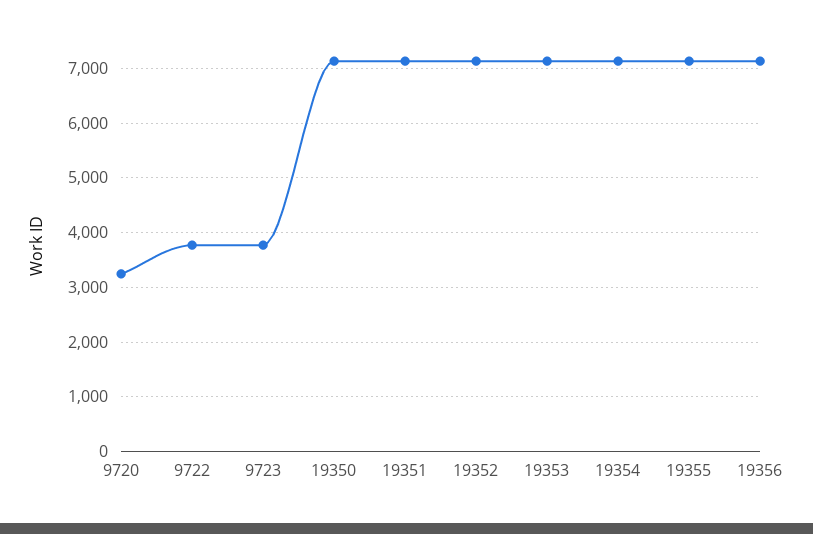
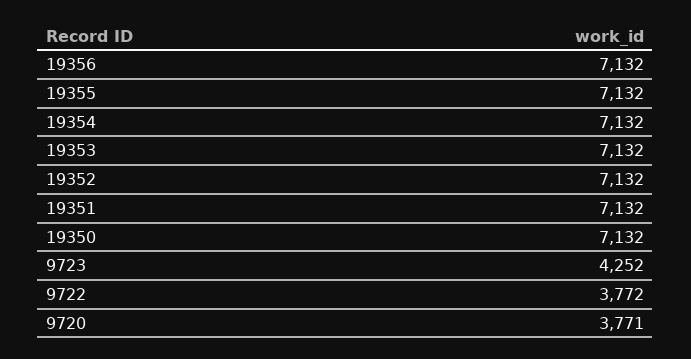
  {
-   "9720": 3200,
+   "9720": 3771,
    "9722": 3772,
-   "9723": 3800,
+   "9723": 4252,
    "19350": 7132,
    "19351": 7132,
    "19352": 7132,
    "19353": 7132,
    "19354": 7132,
    "19355": 7132,
    "19356": 7132
  }

